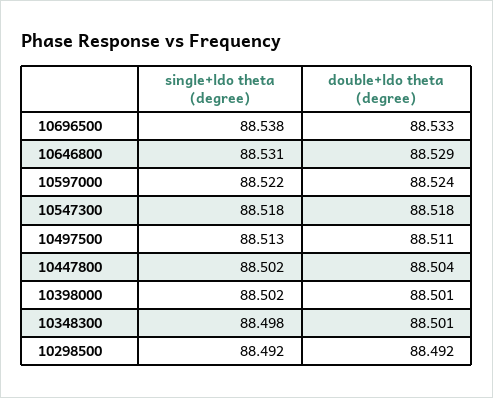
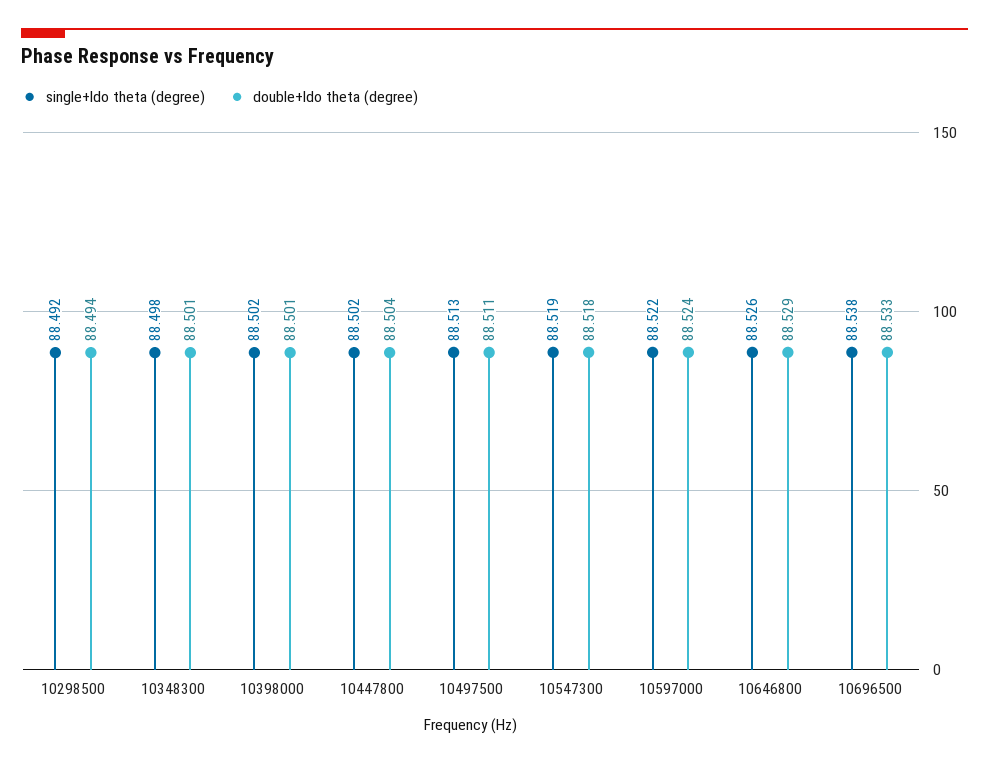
  {
    "single+ldo theta (degree)": {
      "10696500": 88.538,
-     "10646800": 88.531,
+     "10646800": 88.526,
      "10597000": 88.522,
-     "10547300": 88.518,
+     "10547300": 88.519,
      "10497500": 88.513,
      "10447800": 88.502,
      "10398000": 88.502,
      "10348300": 88.498,
      "10298500": 88.492
    },
    "double+ldo theta (degree)": {
      "10696500": 88.533,
      "10646800": 88.529,
      "10597000": 88.524,
      "10547300": 88.518,
      "10497500": 88.511,
      "10447800": 88.504,
      "10398000": 88.501,
      "10348300": 88.501,
-     "10298500": 88.492
+     "10298500": 88.494
    }
  }

